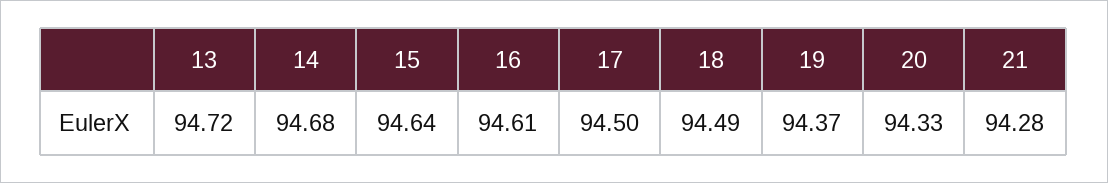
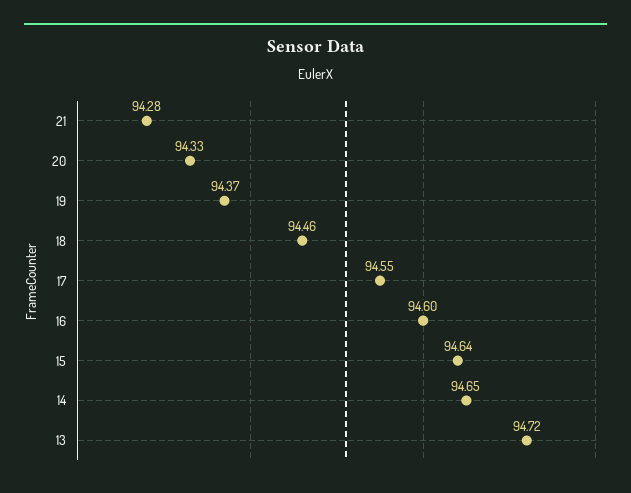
  {
    "13": 94.72,
-   "14": 94.68,
+   "14": 94.65,
    "15": 94.64,
-   "16": 94.61,
+   "16": 94.6,
-   "17": 94.5,
+   "17": 94.55,
-   "18": 94.49,
+   "18": 94.46,
    "19": 94.37,
    "20": 94.33,
    "21": 94.28
  }

